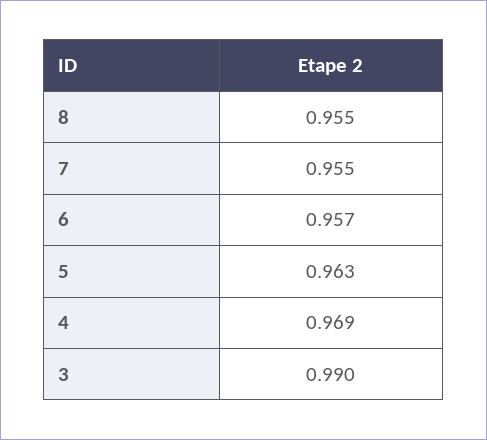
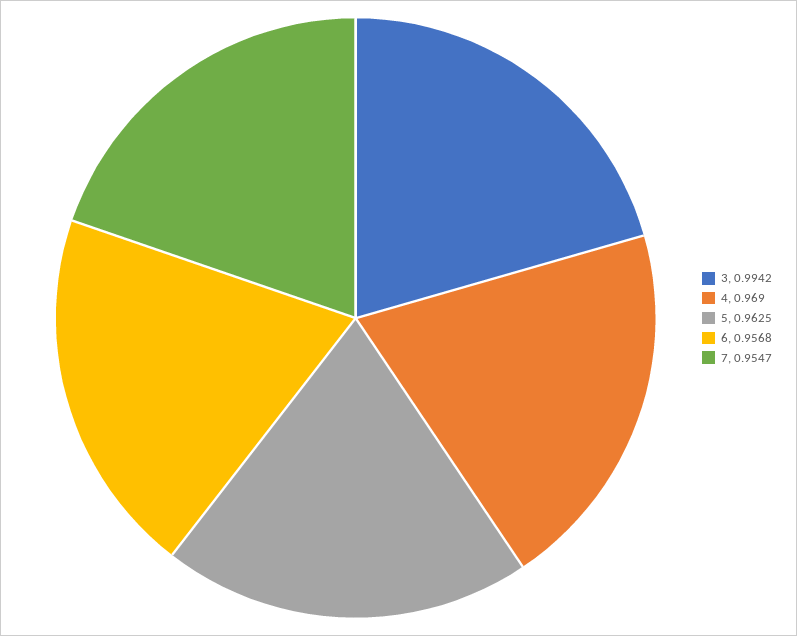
  {
-   "8": 0.955,
    "7": 0.9547,
    "6": 0.9568,
    "5": 0.9625,
    "4": 0.969,
-   "3": 0.99
+   "3": 0.9942
  }

